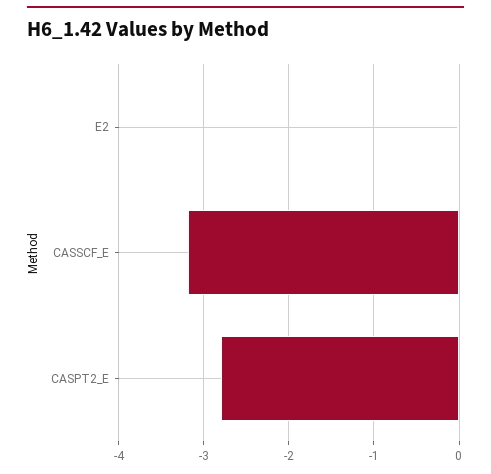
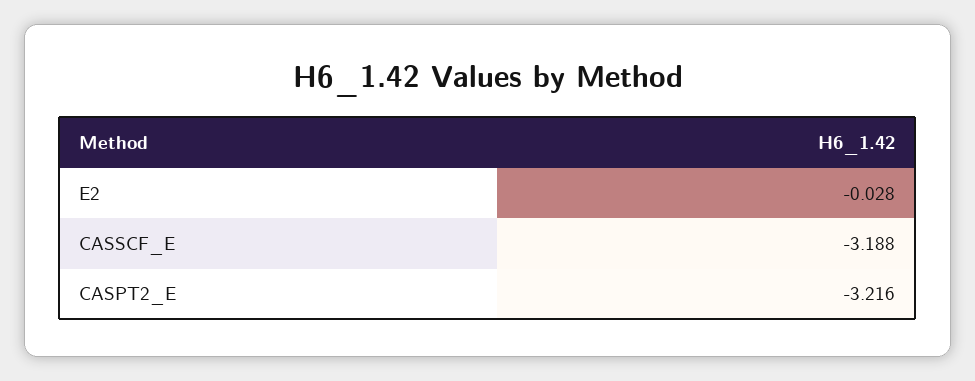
  {
    "E2": -0.028,
    "CASSCF_E": -3.188,
-   "CASPT2_E": -2.8
+   "CASPT2_E": -3.216
  }

